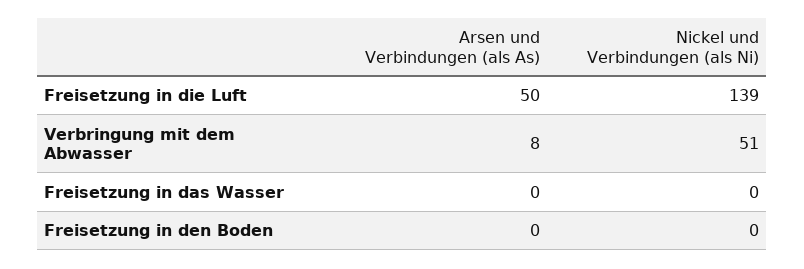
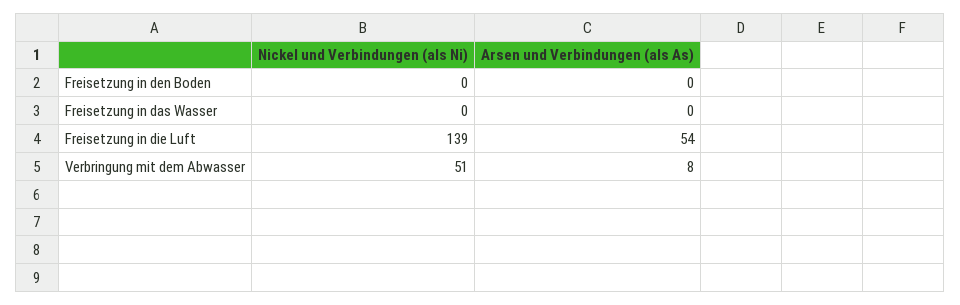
  {
    "Arsen und Verbindungen (als As)": {
-     "Freisetzung in die Luft": 50,
+     "Freisetzung in die Luft": 54,
      "Verbringung mit dem Abwasser": 8,
      "Freisetzung in das Wasser": 0,
      "Freisetzung in den Boden": 0
    },
    "Nickel und Verbindungen (als Ni)": {
      "Freisetzung in die Luft": 139,
      "Verbringung mit dem Abwasser": 51,
      "Freisetzung in das Wasser": 0,
      "Freisetzung in den Boden": 0
    }
  }

